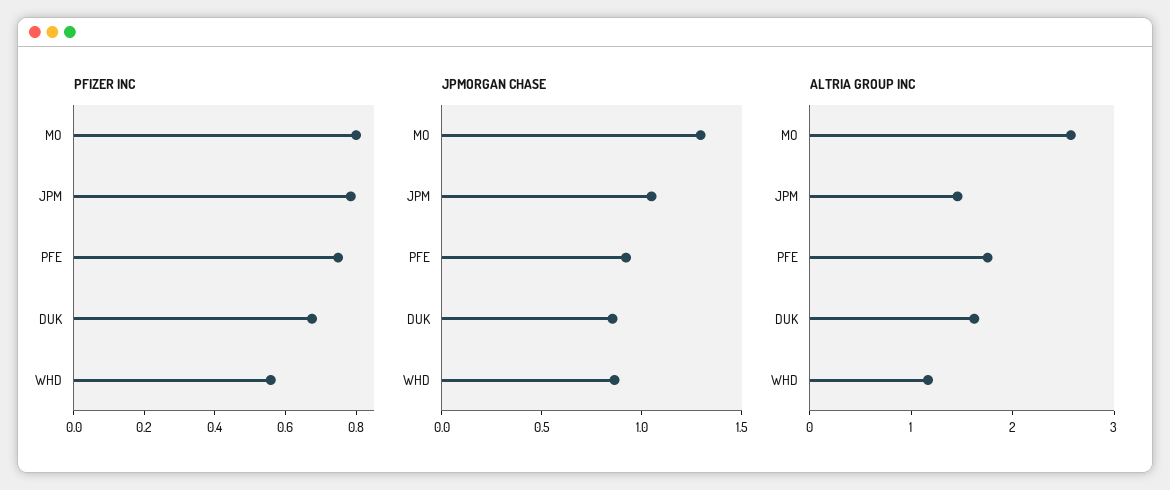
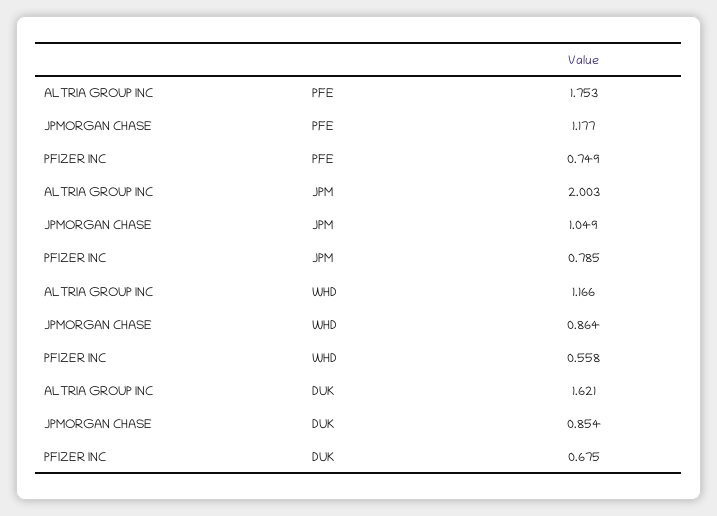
  {
    "PFIZER INC": {
-     "MO": 0.8,
      "JPM": 0.785,
      "PFE": 0.749,
      "DUK": 0.675,
      "WHD": 0.558
    },
    "JPMORGAN CHASE": {
-     "MO": 1.3,
      "JPM": 1.049,
-     "PFE": 0.9,
+     "PFE": 1.177,
      "DUK": 0.854,
      "WHD": 0.864
    },
    "ALTRIA GROUP INC": {
-     "MO": 2.6,
-     "JPM": 1.4,
+     "JPM": 2.003,
      "PFE": 1.753,
      "DUK": 1.621,
      "WHD": 1.166
    }
  }

